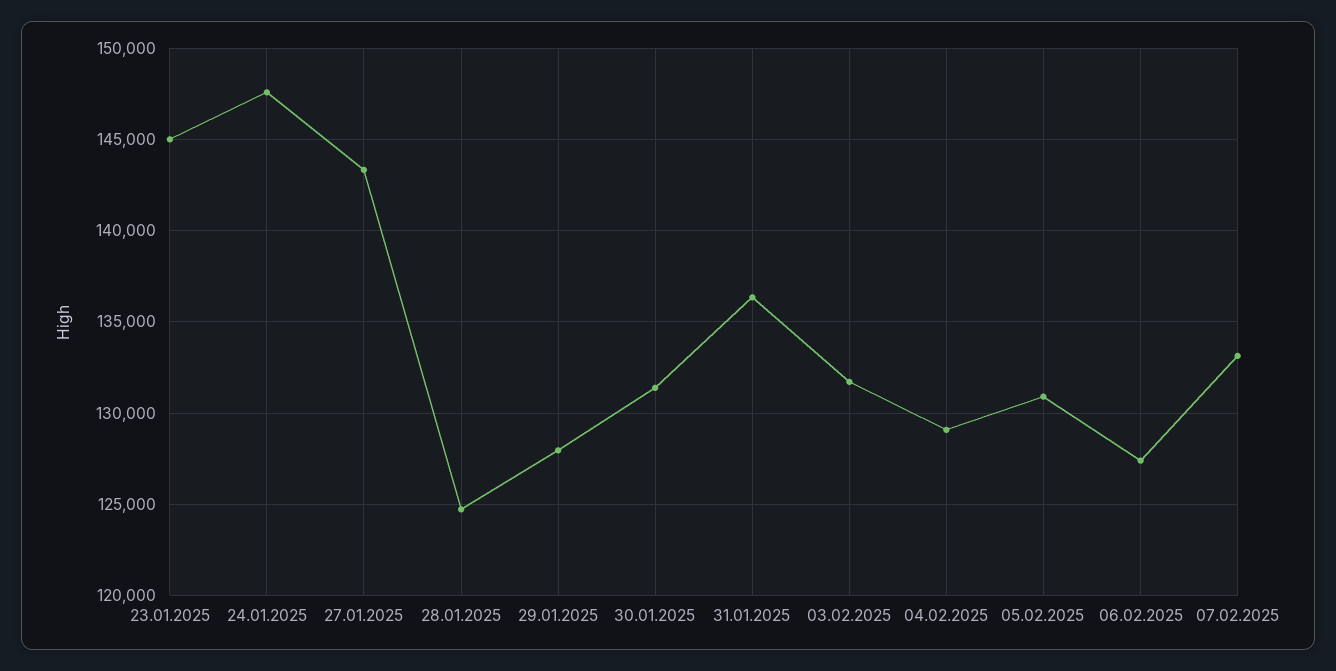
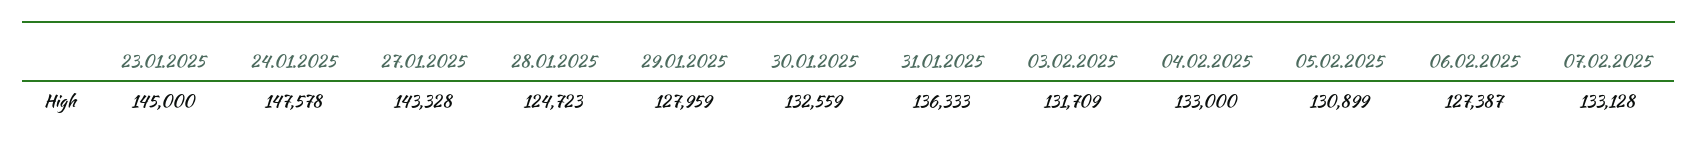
  {
    "23.01.2025": 145000,
    "24.01.2025": 147578,
    "27.01.2025": 143328,
    "28.01.2025": 124723,
    "29.01.2025": 127959,
-   "30.01.2025": 131500,
+   "30.01.2025": 132559,
    "31.01.2025": 136333,
    "03.02.2025": 131709,
-   "04.02.2025": 129000,
+   "04.02.2025": 133000,
    "05.02.2025": 130899,
    "06.02.2025": 127387,
    "07.02.2025": 133128
  }

